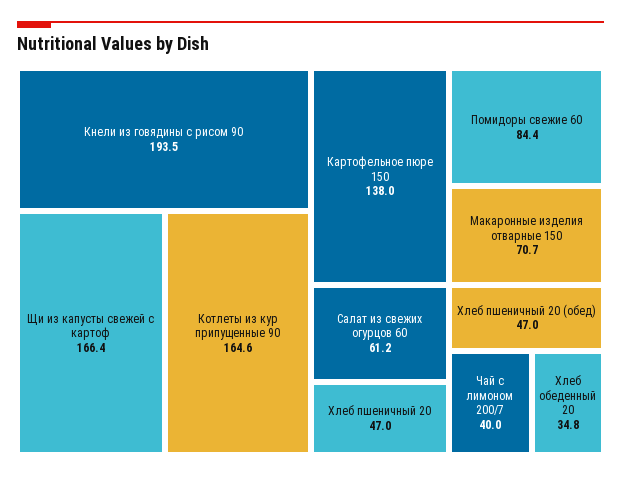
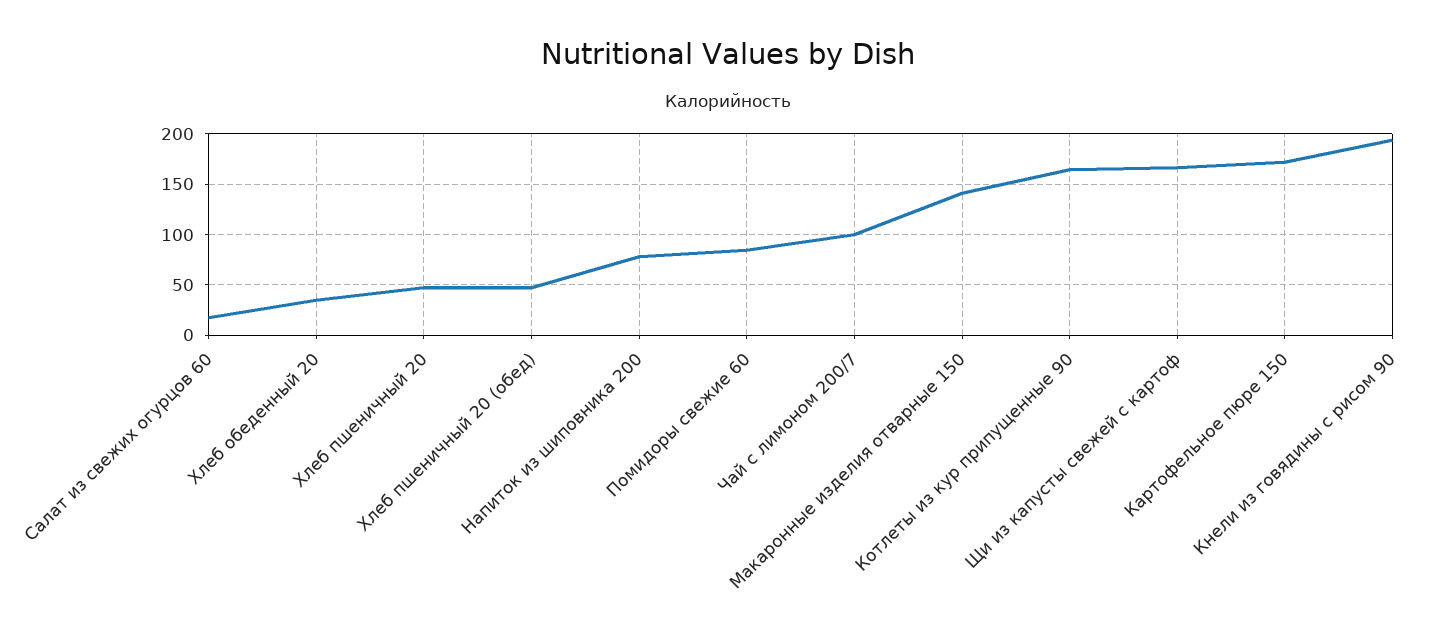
  {
    "Кнели из говядины с рисом 90": 193.5,
    "Щи из капусты свежей с картоф": 166.4,
    "Котлеты из кур припущенные 90": 164.6,
-   "Картофельное пюре 150": 138,
+   "Картофельное пюре 150": 170,
    "Помидоры свежие 60": 84.4,
-   "Макаронные изделия отварные 150": 70.7,
+   "Макаронные изделия отварные 150": 140,
-   "Салат из свежих огурцов 60": 61.2,
+   "Салат из свежих огурцов 60": 20,
    "Хлеб пшеничный 20": 47,
    "Хлеб пшеничный 20 (обед)": 47,
-   "Чай с лимоном 200/7": 40,
+   "Чай с лимоном 200/7": 100,
-   "Хлеб обеденный 20": 34.8
+   "Хлеб обеденный 20": 34.8,
+   "Напиток из шиповника 200": 80
  }

